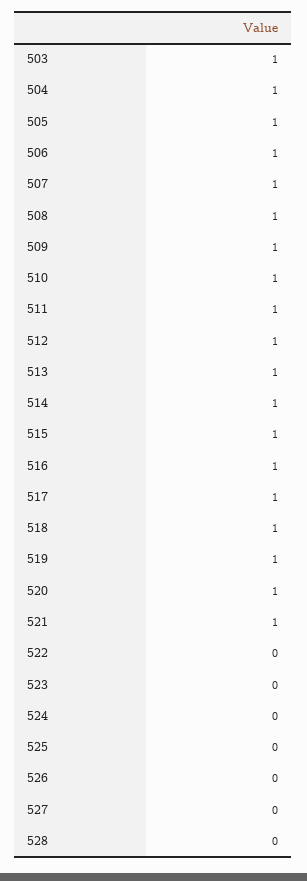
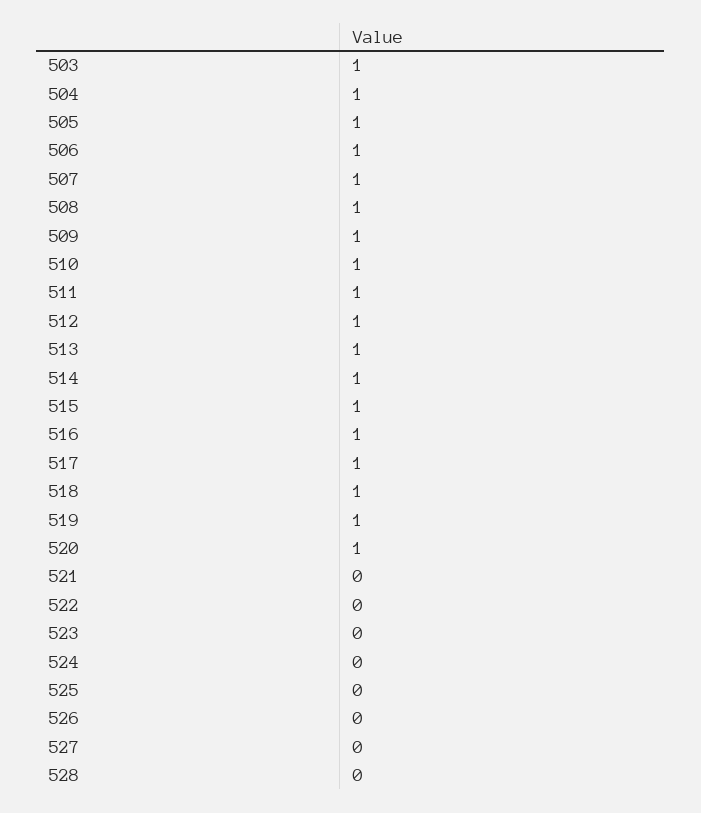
  {
    "503": 1,
    "504": 1,
    "505": 1,
    "506": 1,
    "507": 1,
    "508": 1,
    "509": 1,
    "510": 1,
    "511": 1,
    "512": 1,
    "513": 1,
    "514": 1,
    "515": 1,
    "516": 1,
    "517": 1,
    "518": 1,
    "519": 1,
    "520": 1,
-   "521": 1,
+   "521": 0,
    "522": 0,
    "523": 0,
    "524": 0,
    "525": 0,
    "526": 0,
    "527": 0,
    "528": 0
  }

